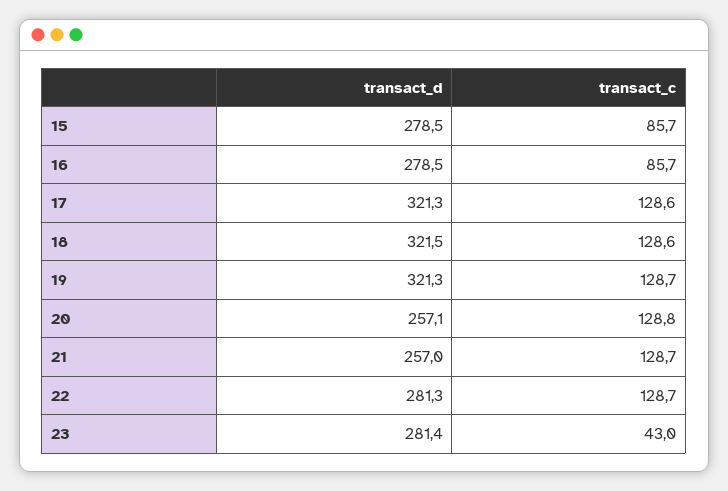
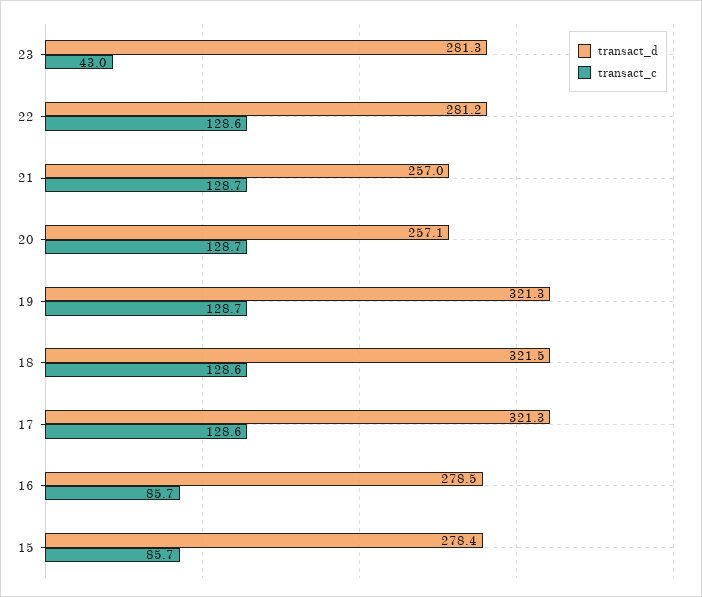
  {
    "transact_d": {
-     "15": 278.5,
+     "15": 278.4,
      "16": 278.5,
      "17": 321.3,
      "18": 321.5,
      "19": 321.3,
      "20": 257.1,
      "21": 257,
-     "22": 281.3,
+     "22": 281.2,
-     "23": 281.4
+     "23": 281.3
    },
    "transact_c": {
      "15": 85.7,
      "16": 85.7,
      "17": 128.6,
      "18": 128.6,
      "19": 128.7,
-     "20": 128.8,
+     "20": 128.7,
      "21": 128.7,
-     "22": 128.7,
+     "22": 128.6,
      "23": 43
    }
  }

